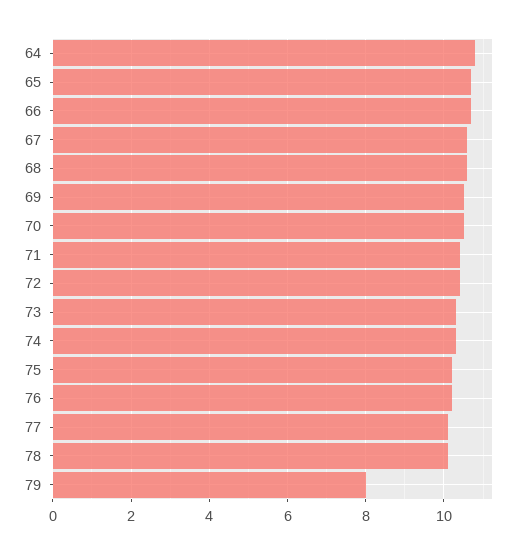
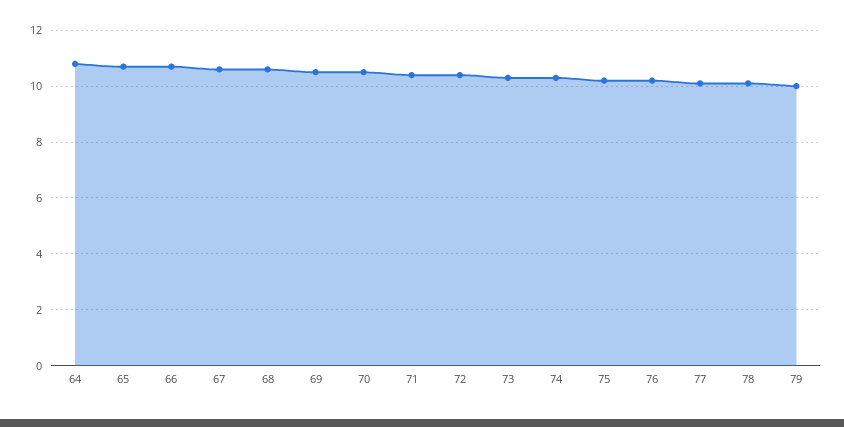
  {
    "64": 11,
    "65": 10.5,
    "66": 10.5,
    "67": 10.5,
    "68": 10.5,
    "69": 10.5,
    "70": 10.5,
    "71": 10.5,
    "72": 10.5,
    "73": 10.5,
    "74": 10.5,
    "75": 10,
    "76": 10,
    "77": 10,
    "78": 10,
-   "79": 8
+   "79": 10
  }

